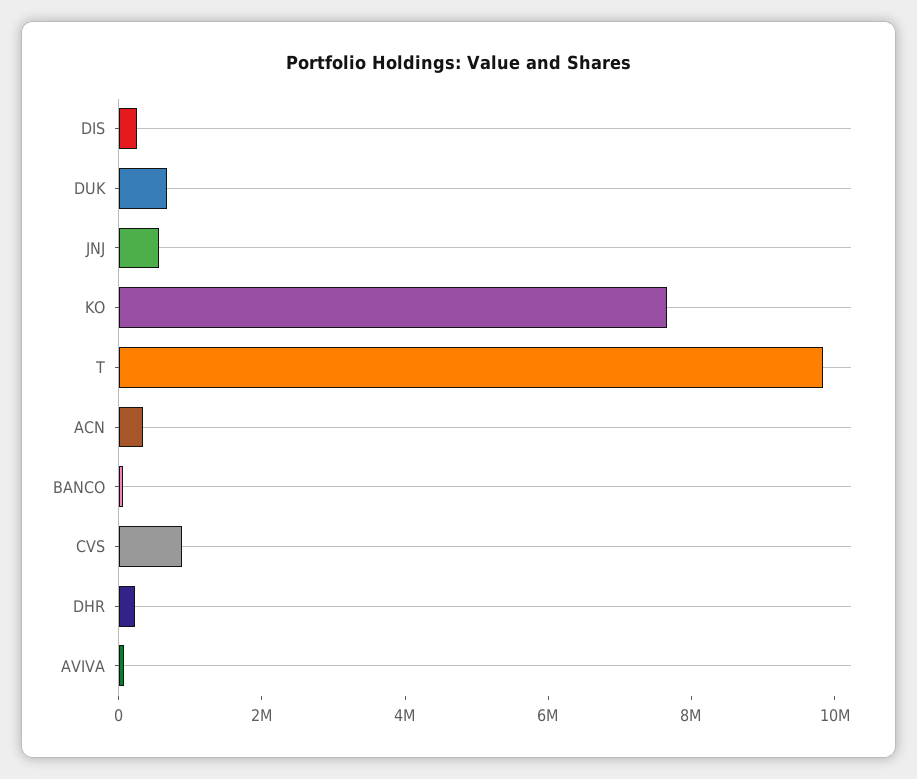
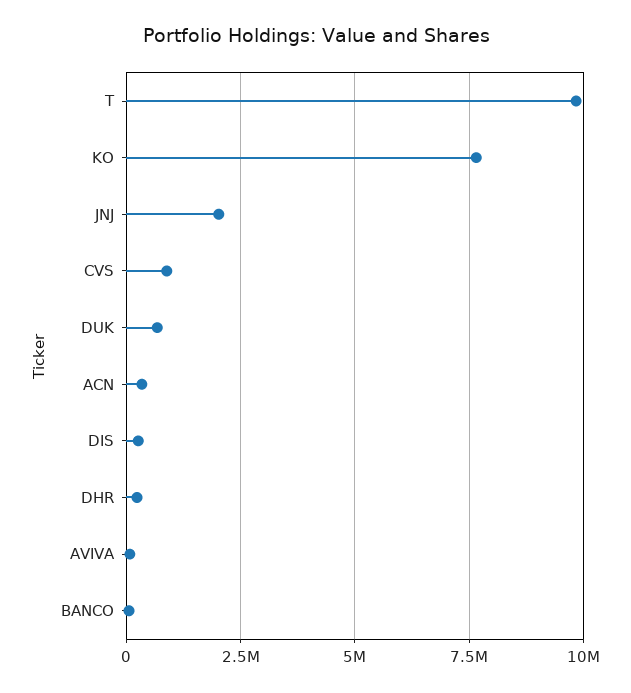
  {
    "DIS": 250000,
    "DUK": 750000,
-   "JNJ": 500000,
+   "JNJ": 2000000,
    "KO": 7750000,
    "T": 9750000,
    "ACN": 250000,
    "BANCO": 0,
    "CVS": 1000000,
    "DHR": 250000,
    "AVIVA": 0
  }

